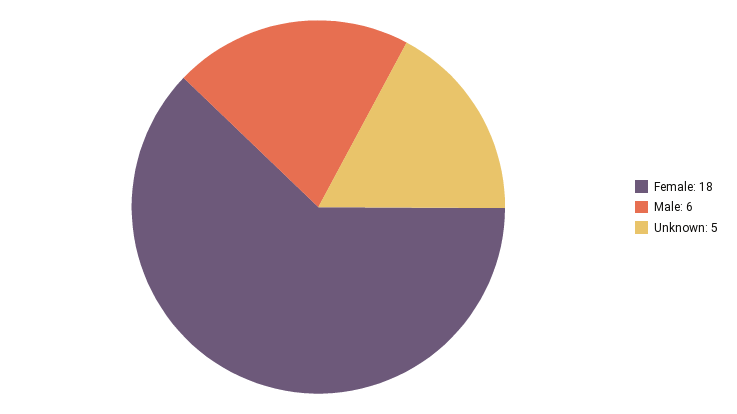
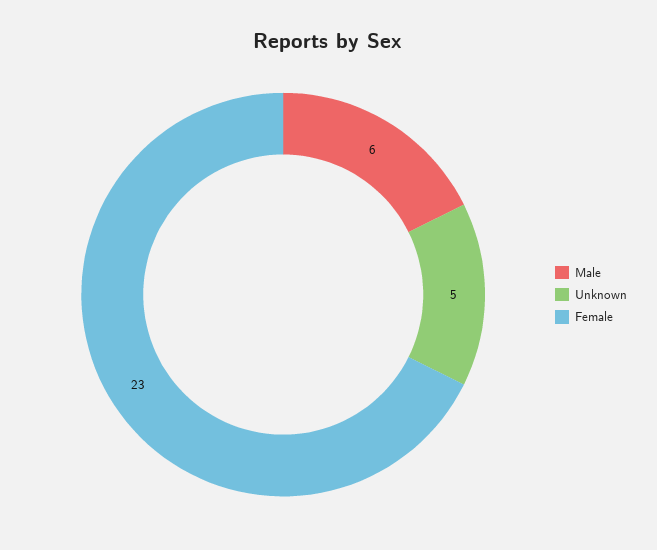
  {
-   "Female": 18,
+   "Female": 23,
    "Male": 6,
    "Unknown": 5
  }

